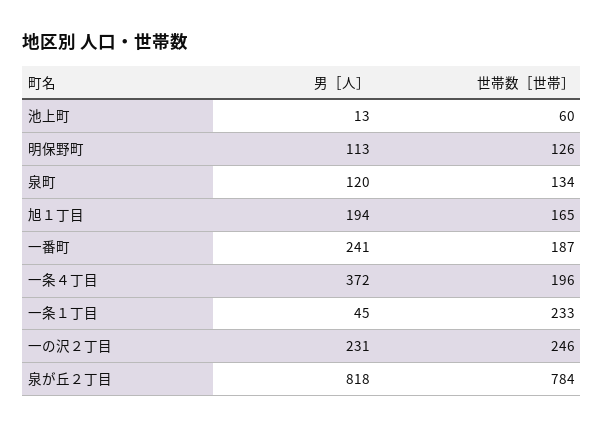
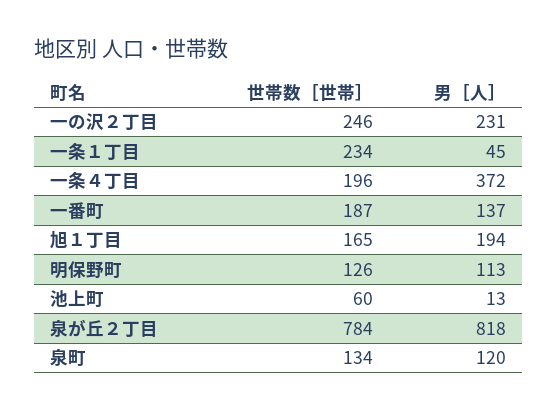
  {
    "男［人］": {
      "池上町": 13,
      "明保野町": 113,
      "泉町": 120,
      "旭１丁目": 194,
-     "一番町": 241,
+     "一番町": 137,
      "一条４丁目": 372,
      "一条１丁目": 45,
      "一の沢２丁目": 231,
      "泉が丘２丁目": 818
    },
    "世帯数［世帯］": {
      "池上町": 60,
      "明保野町": 126,
      "泉町": 134,
      "旭１丁目": 165,
      "一番町": 187,
      "一条４丁目": 196,
-     "一条１丁目": 233,
+     "一条１丁目": 234,
      "一の沢２丁目": 246,
      "泉が丘２丁目": 784
    }
  }

